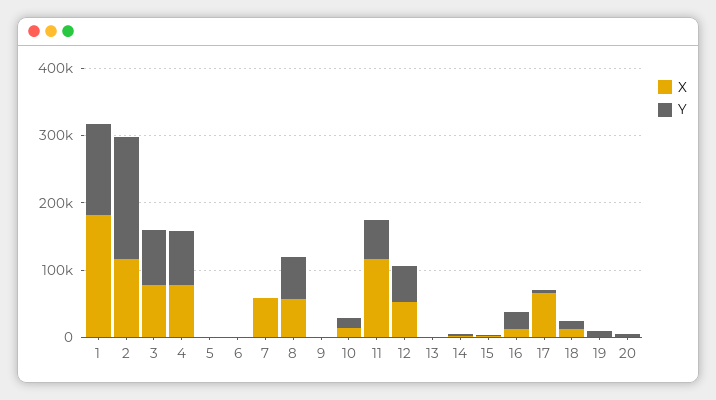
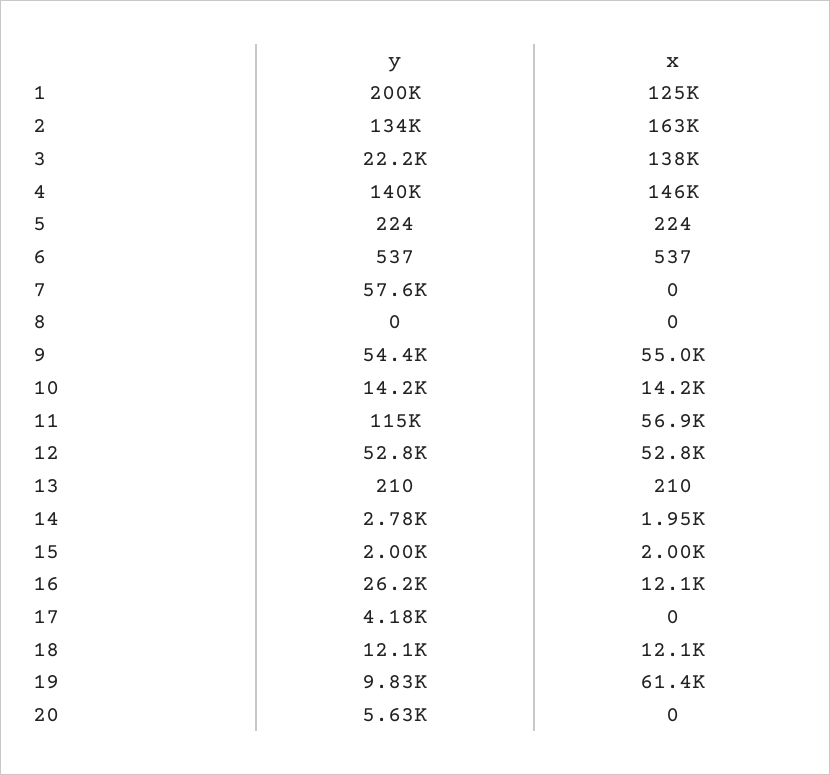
  {
    "X": {
-     "1": 180000,
+     "1": 125000,
-     "2": 120000,
+     "2": 163000,
-     "3": 80000,
+     "3": 138000,
-     "4": 80000,
+     "4": 146000,
      "5": 224,
      "6": 537,
-     "7": 60000,
+     "7": 0,
-     "8": 60000,
+     "8": 0,
-     "9": 0,
+     "9": 55000,
      "10": 14200,
-     "11": 120000,
+     "11": 56900,
      "12": 52800,
      "13": 210,
      "14": 1950,
      "15": 2000,
      "16": 12100,
-     "17": 60000,
+     "17": 0,
      "18": 12100,
-     "19": 0,
+     "19": 61400,
      "20": 0
    },
    "Y": {
-     "1": 140000,
+     "1": 200000,
-     "2": 180000,
+     "2": 134000,
-     "3": 80000,
+     "3": 22200,
-     "4": 80000,
+     "4": 140000,
      "5": 224,
      "6": 537,
-     "7": 0,
+     "7": 57600,
-     "8": 60000,
+     "8": 0,
-     "9": 0,
+     "9": 54400,
      "10": 14200,
-     "11": 60000,
+     "11": 115000,
      "12": 52800,
      "13": 210,
      "14": 2780,
      "15": 2000,
      "16": 26200,
      "17": 4180,
      "18": 12100,
      "19": 9830,
      "20": 5630
    }
  }

